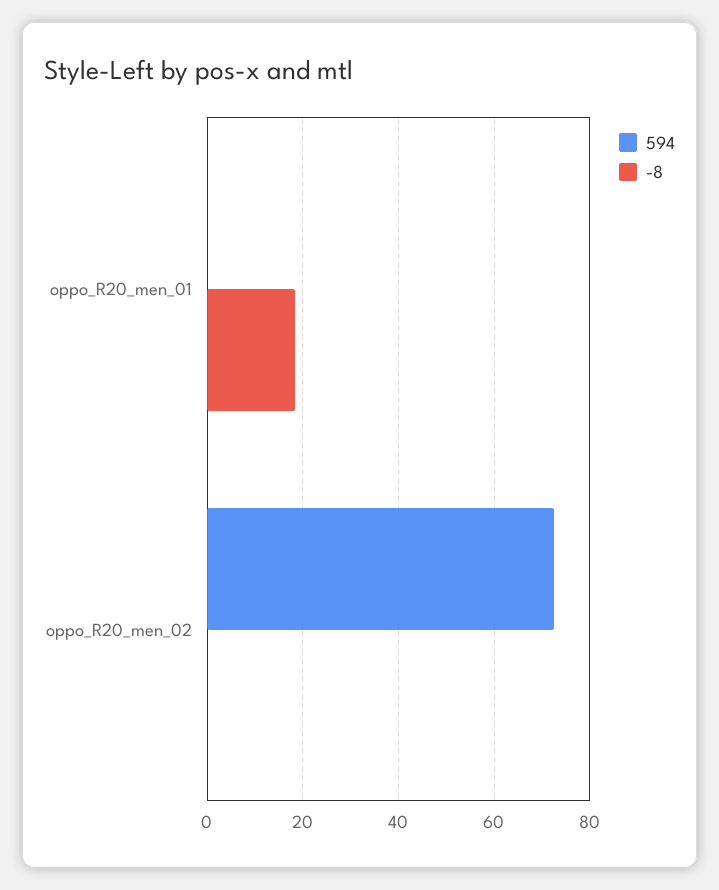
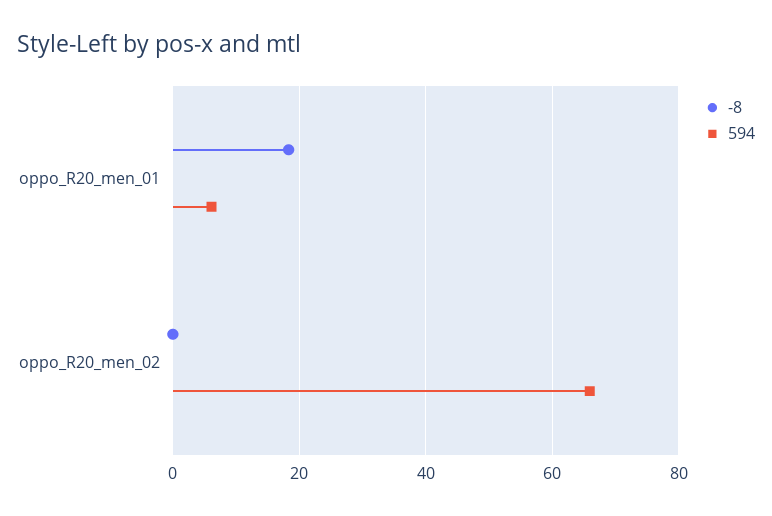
  {
    "594": {
-     "oppo_R20_men_01": 0,
+     "oppo_R20_men_01": 6,
-     "oppo_R20_men_02": 72
+     "oppo_R20_men_02": 66
    },
    "-8": {
      "oppo_R20_men_01": 18,
      "oppo_R20_men_02": 0
    }
  }

